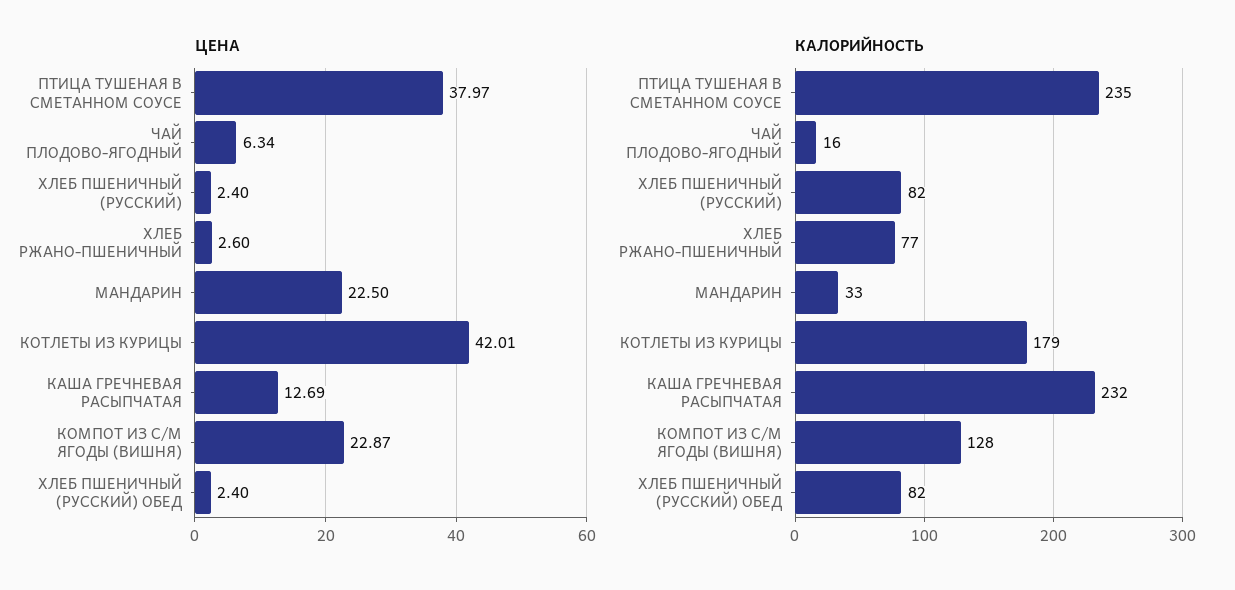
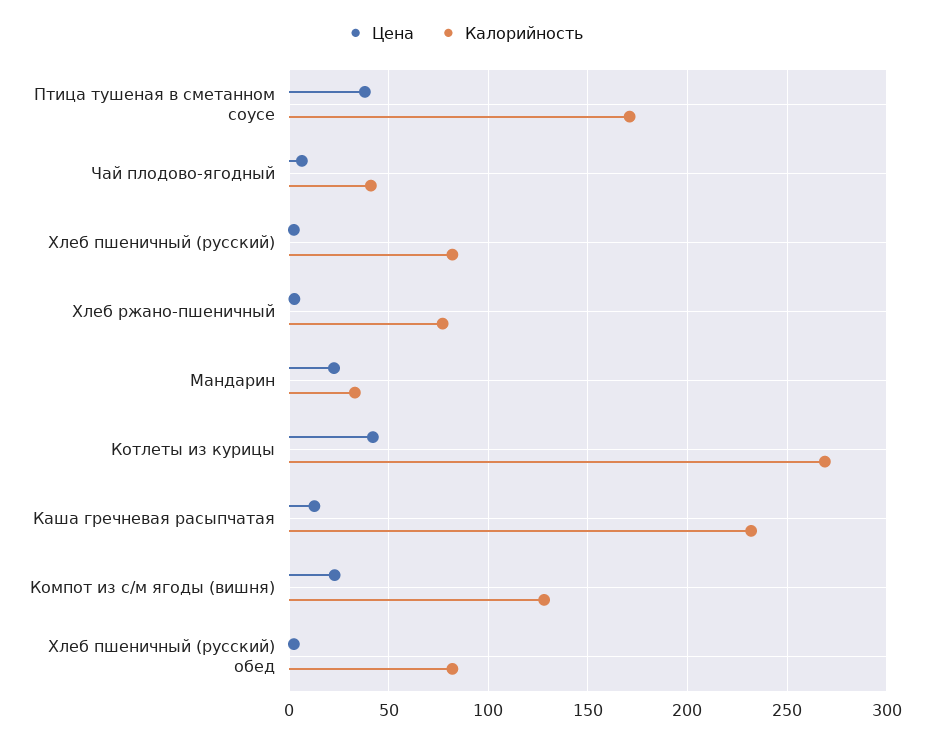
  {
    "ЦЕНА": {
      "ПТИЦА ТУШЕНАЯ В СМЕТАННОМ СОУСЕ": 37.97,
      "ЧАЙ ПЛОДОВО-ЯГОДНЫЙ": 6.34,
      "ХЛЕБ ПШЕНИЧНЫЙ (РУССКИЙ)": 2.4,
      "ХЛЕБ РЖАНО-ПШЕНИЧНЫЙ": 2.6,
      "МАНДАРИН": 22.5,
      "КОТЛЕТЫ ИЗ КУРИЦЫ": 42.01,
      "КАША ГРЕЧНЕВАЯ РАСЫПЧАТАЯ": 12.69,
      "КОМПОТ ИЗ С/М ЯГОДЫ (ВИШНЯ)": 22.87,
      "ХЛЕБ ПШЕНИЧНЫЙ (РУССКИЙ) ОБЕД": 2.4
    },
    "КАЛОРИЙНОСТЬ": {
-     "ПТИЦА ТУШЕНАЯ В СМЕТАННОМ СОУСЕ": 235,
+     "ПТИЦА ТУШЕНАЯ В СМЕТАННОМ СОУСЕ": 170,
-     "ЧАЙ ПЛОДОВО-ЯГОДНЫЙ": 16,
+     "ЧАЙ ПЛОДОВО-ЯГОДНЫЙ": 40,
      "ХЛЕБ ПШЕНИЧНЫЙ (РУССКИЙ)": 82,
      "ХЛЕБ РЖАНО-ПШЕНИЧНЫЙ": 77,
      "МАНДАРИН": 33,
-     "КОТЛЕТЫ ИЗ КУРИЦЫ": 179,
+     "КОТЛЕТЫ ИЗ КУРИЦЫ": 270,
      "КАША ГРЕЧНЕВАЯ РАСЫПЧАТАЯ": 232,
      "КОМПОТ ИЗ С/М ЯГОДЫ (ВИШНЯ)": 128,
      "ХЛЕБ ПШЕНИЧНЫЙ (РУССКИЙ) ОБЕД": 82
    }
  }

